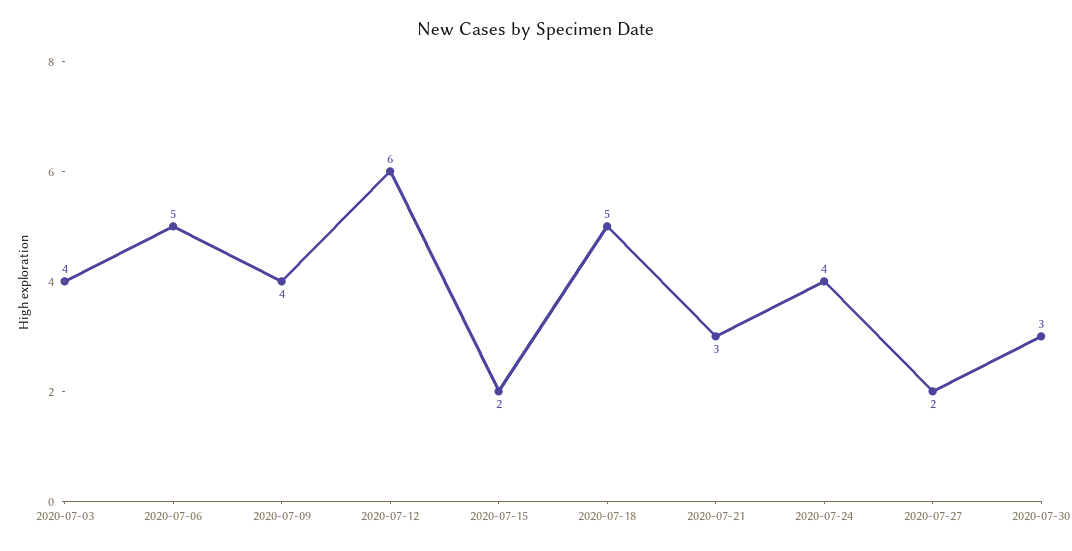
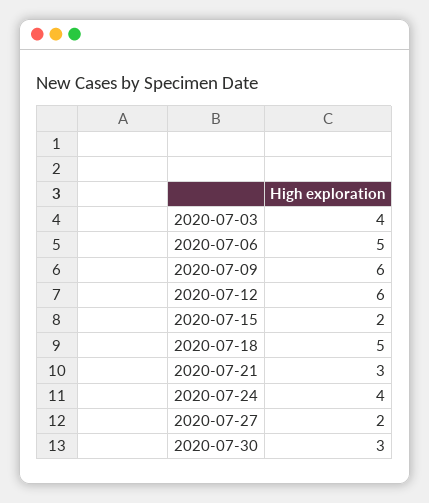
  {
    "2020-07-03": 4,
    "2020-07-06": 5,
-   "2020-07-09": 4,
+   "2020-07-09": 6,
    "2020-07-12": 6,
    "2020-07-15": 2,
    "2020-07-18": 5,
    "2020-07-21": 3,
    "2020-07-24": 4,
    "2020-07-27": 2,
    "2020-07-30": 3
  }

